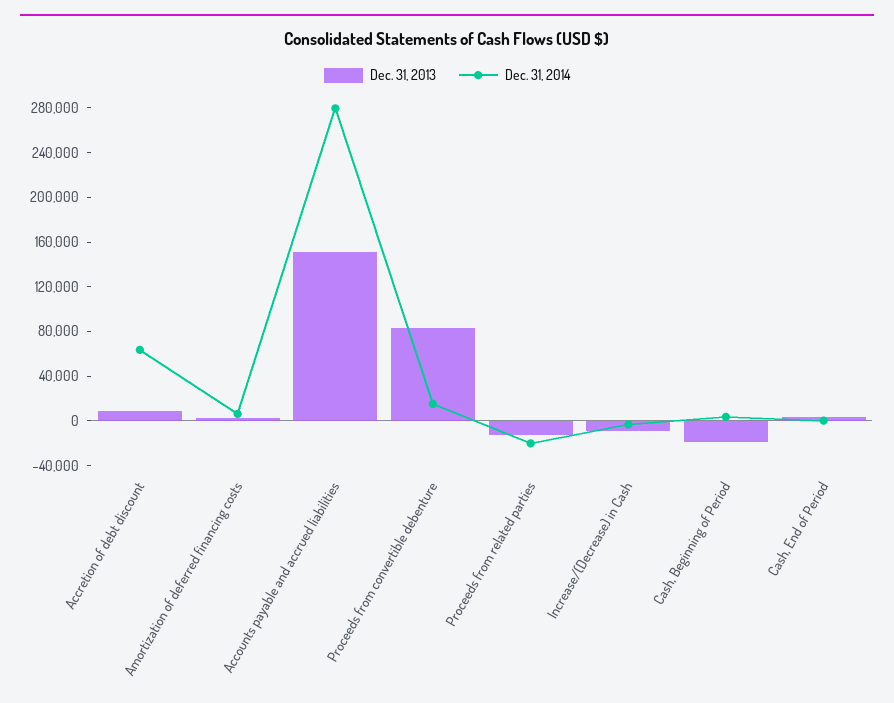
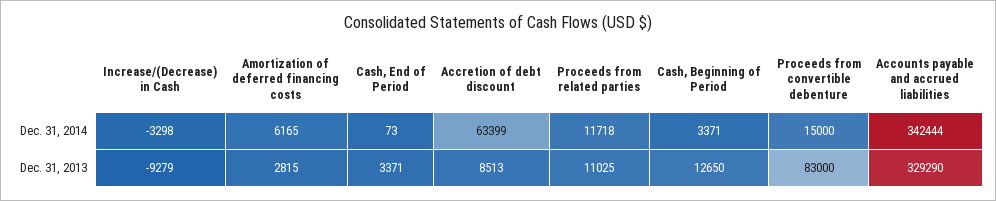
  {
    "Dec. 31, 2013": {
      "Accretion of debt discount": 8513,
      "Amortization of deferred financing costs": 2815,
-     "Accounts payable and accrued liabilities": 150000,
+     "Accounts payable and accrued liabilities": 329290,
      "Proceeds from convertible debenture": 83000,
-     "Proceeds from related parties": -10000,
+     "Proceeds from related parties": 11025,
      "Increase/(Decrease) in Cash": -9279,
-     "Cash, Beginning of Period": -20000,
+     "Cash, Beginning of Period": 12650,
      "Cash, End of Period": 3371
    },
    "Dec. 31, 2014": {
      "Accretion of debt discount": 63399,
      "Amortization of deferred financing costs": 6165,
-     "Accounts payable and accrued liabilities": 280000,
+     "Accounts payable and accrued liabilities": 342444,
      "Proceeds from convertible debenture": 15000,
-     "Proceeds from related parties": -20000,
+     "Proceeds from related parties": 11718,
      "Increase/(Decrease) in Cash": -3298,
      "Cash, Beginning of Period": 3371,
      "Cash, End of Period": 73
    }
  }

